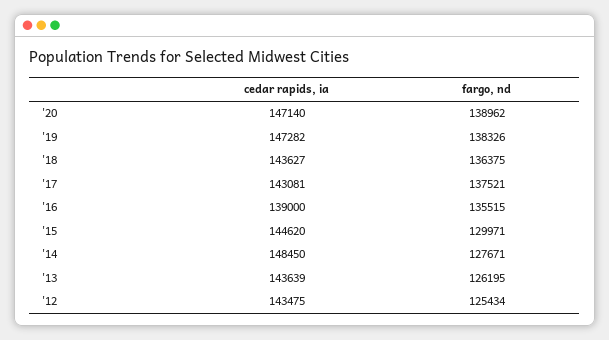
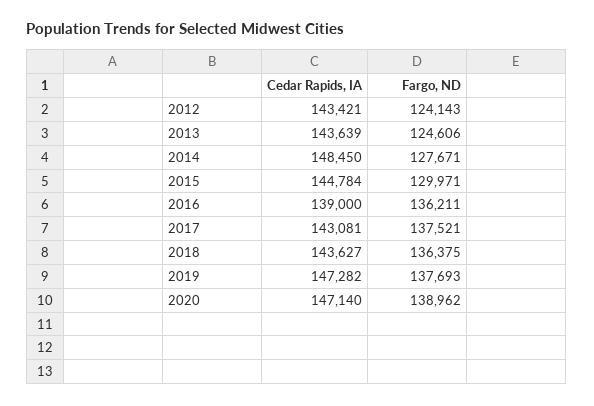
  {
    "cedar rapids, ia": {
      "'20": 147140,
      "'19": 147282,
      "'18": 143627,
      "'17": 143081,
      "'16": 139000,
-     "'15": 144620,
+     "'15": 144784,
      "'14": 148450,
      "'13": 143639,
-     "'12": 143475
+     "'12": 143421
    },
    "fargo, nd": {
      "'20": 138962,
-     "'19": 138326,
+     "'19": 137693,
      "'18": 136375,
      "'17": 137521,
-     "'16": 135515,
+     "'16": 136211,
      "'15": 129971,
      "'14": 127671,
-     "'13": 126195,
+     "'13": 124606,
-     "'12": 125434
+     "'12": 124143
    }
  }

